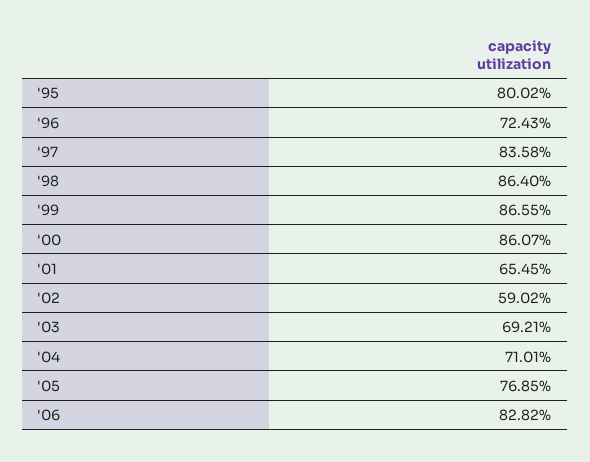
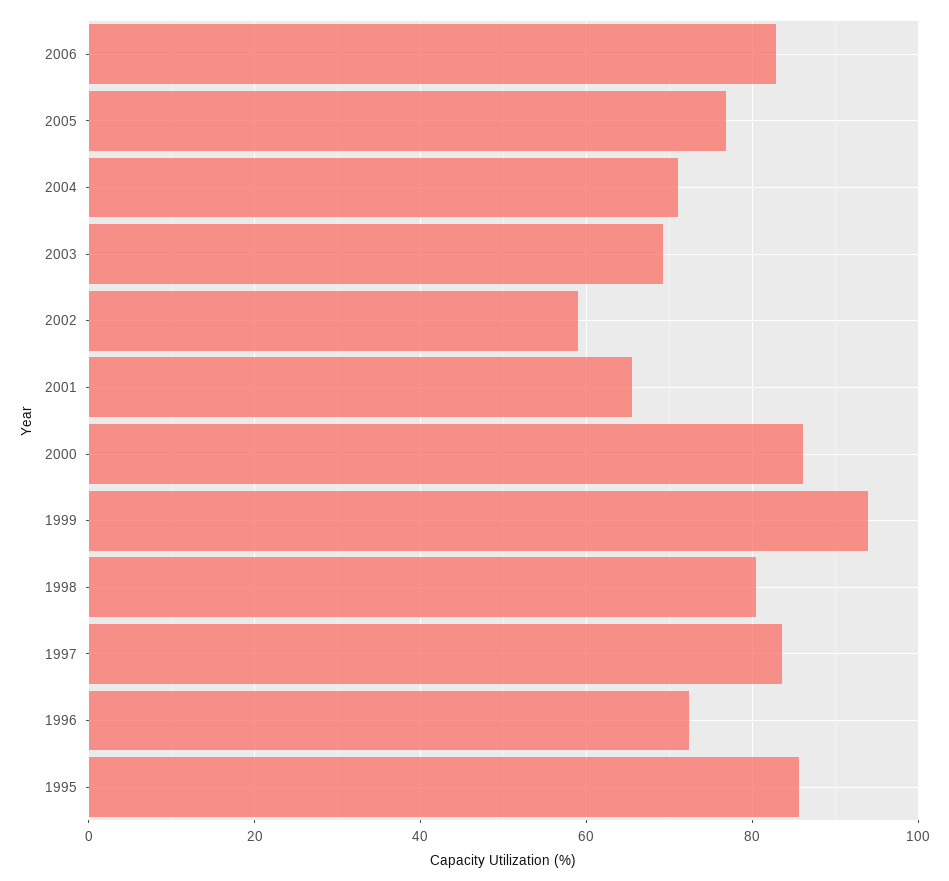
  {
-   "'95": 80.02,
+   "'95": 86,
    "'96": 72.43,
    "'97": 83.58,
-   "'98": 86.4,
+   "'98": 80,
-   "'99": 86.55,
+   "'99": 94,
    "'00": 86.07,
    "'01": 65.45,
    "'02": 59.02,
    "'03": 69.21,
    "'04": 71.01,
    "'05": 76.85,
    "'06": 82.82
  }

